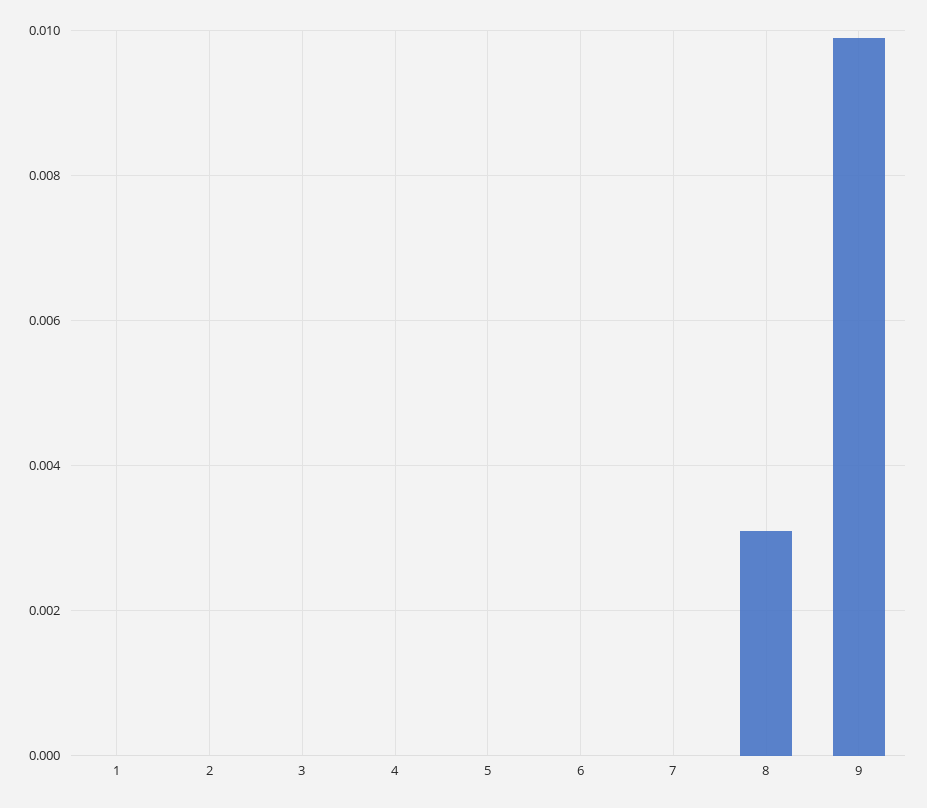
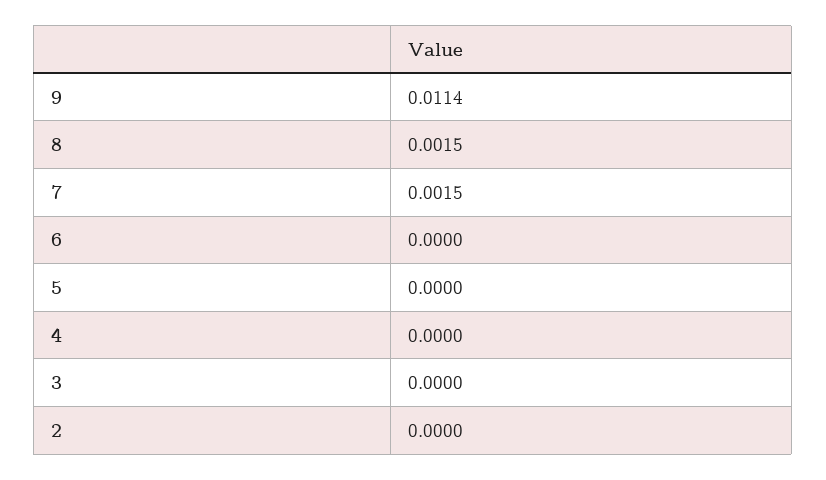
  {
-   "1": 0,
    "2": 0,
    "3": 0,
    "4": 0,
    "5": 0,
    "6": 0,
-   "7": 0,
+   "7": 0.0015,
-   "8": 0.003,
+   "8": 0.0015,
-   "9": 0.01
+   "9": 0.0114
  }

